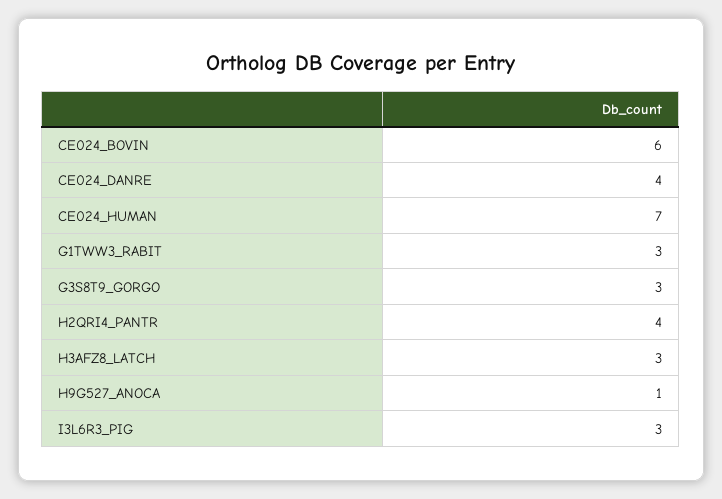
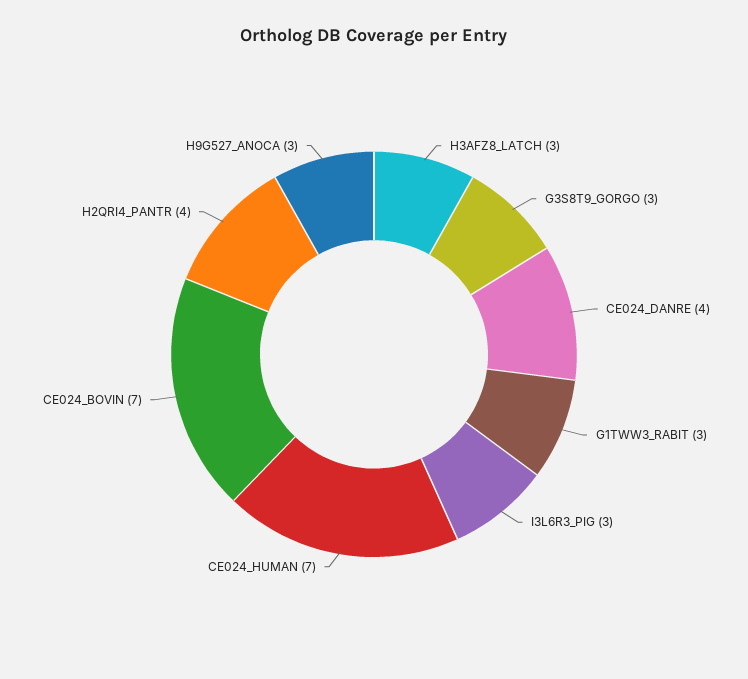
  {
-   "CE024_BOVIN": 6,
+   "CE024_BOVIN": 7,
    "CE024_DANRE": 4,
    "CE024_HUMAN": 7,
    "G1TWW3_RABIT": 3,
    "G3S8T9_GORGO": 3,
    "H2QRI4_PANTR": 4,
    "H3AFZ8_LATCH": 3,
-   "H9G527_ANOCA": 1,
+   "H9G527_ANOCA": 3,
    "I3L6R3_PIG": 3
  }

